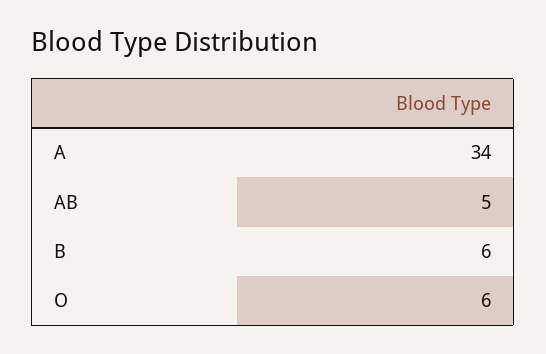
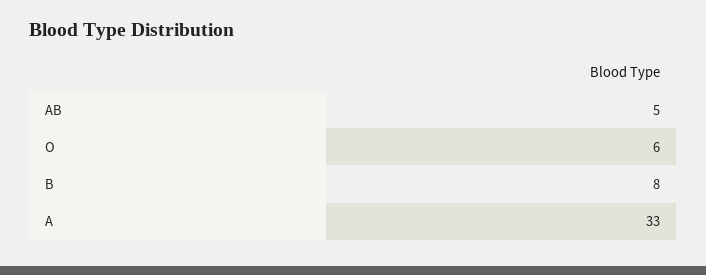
  {
-   "A": 34,
+   "A": 33,
    "AB": 5,
-   "B": 6,
+   "B": 8,
    "O": 6
  }

